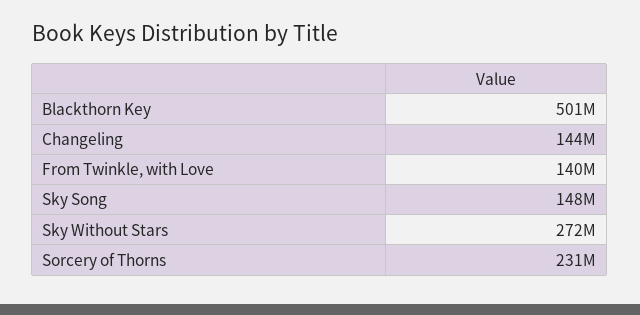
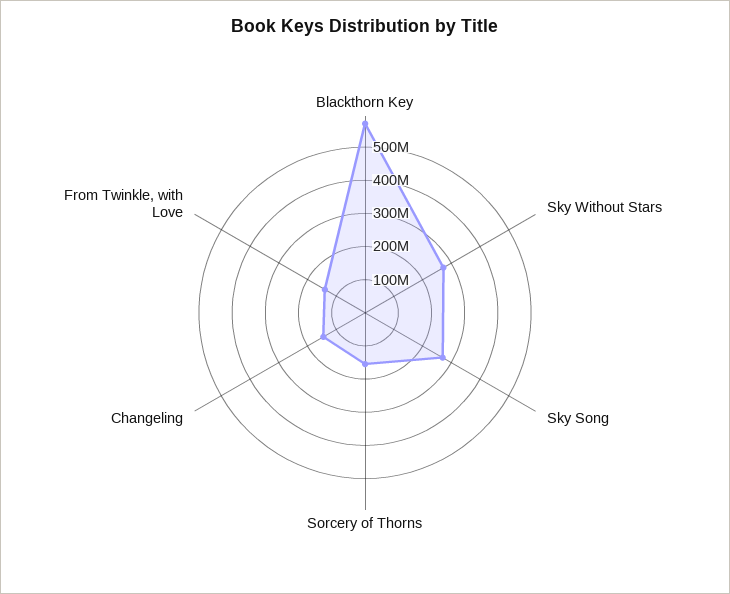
  {
-   "Blackthorn Key": 501000000,
+   "Blackthorn Key": 575000000,
    "Changeling": 144000000,
    "From Twinkle, with Love": 140000000,
-   "Sky Song": 148000000,
+   "Sky Song": 275000000,
    "Sky Without Stars": 272000000,
-   "Sorcery of Thorns": 231000000
+   "Sorcery of Thorns": 150000000
  }

